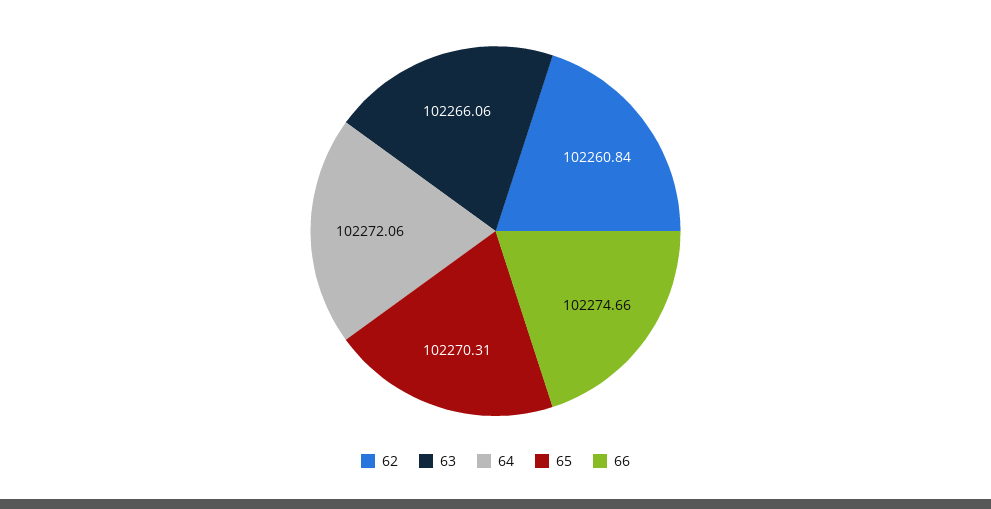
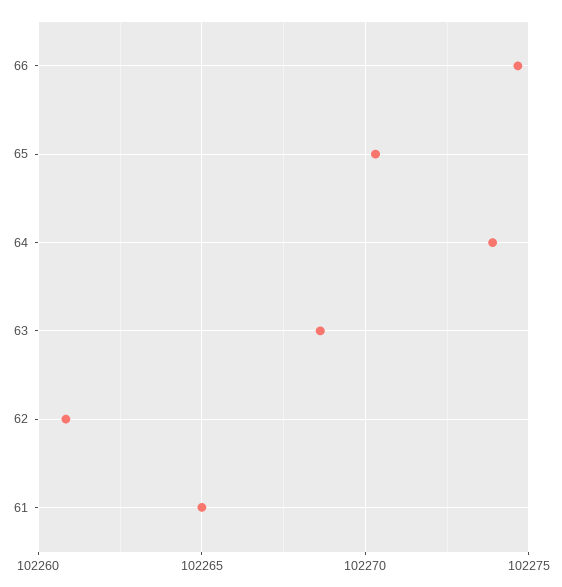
  {
    "62": 102260.84,
-   "63": 102266.06,
+   "63": 102268.5,
-   "64": 102272.06,
+   "64": 102274,
    "65": 102270.31,
-   "66": 102274.66
+   "66": 102274.66,
+   "61": 102265
  }

